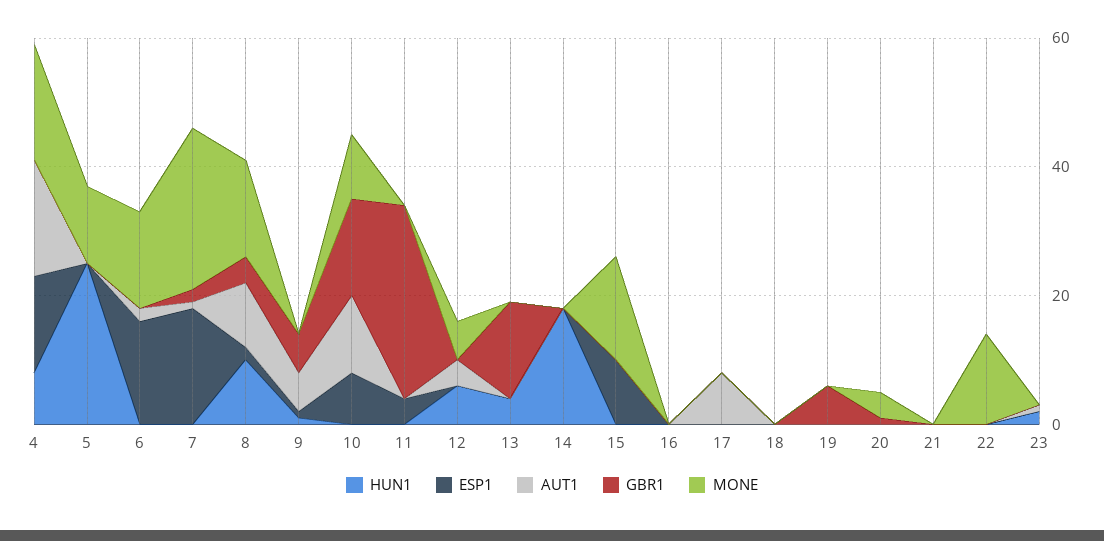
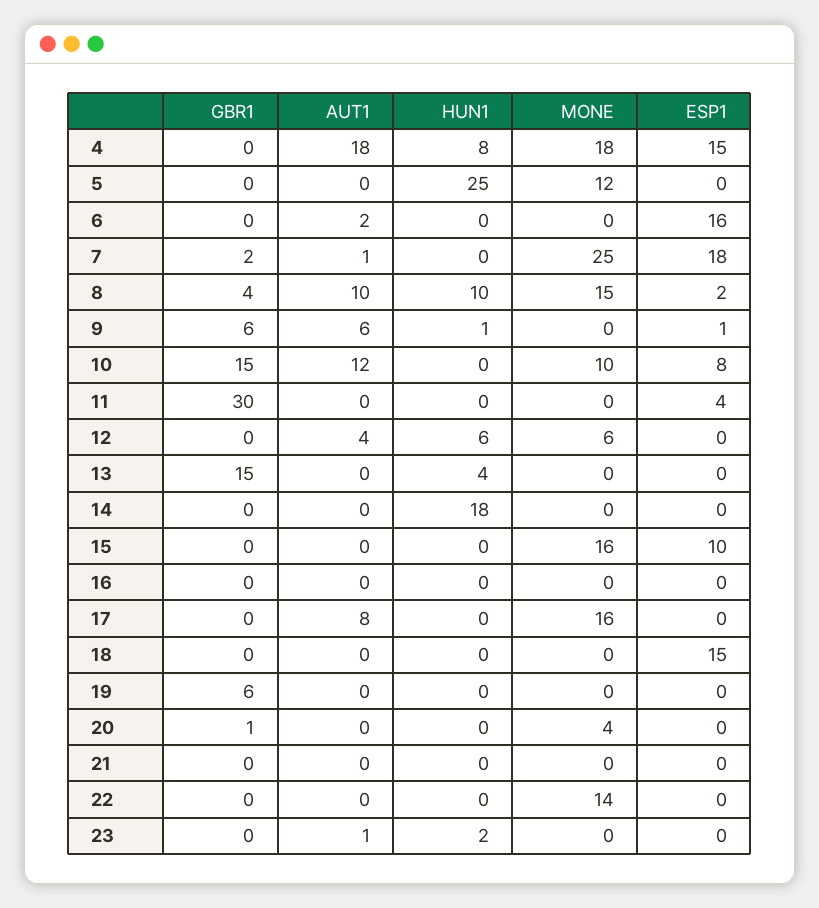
  {
    "HUN1": {
      "4": 8,
      "5": 25,
      "6": 0,
      "7": 0,
      "8": 10,
      "9": 1,
      "10": 0,
      "11": 0,
      "12": 6,
      "13": 4,
      "14": 18,
      "15": 0,
      "16": 0,
      "17": 0,
      "18": 0,
      "19": 0,
      "20": 0,
      "21": 0,
      "22": 0,
      "23": 2
    },
    "ESP1": {
      "4": 15,
      "5": 0,
      "6": 16,
      "7": 18,
      "8": 2,
      "9": 1,
      "10": 8,
      "11": 4,
      "12": 0,
      "13": 0,
      "14": 0,
      "15": 10,
      "16": 0,
      "17": 0,
-     "18": 0,
+     "18": 15,
      "19": 0,
      "20": 0,
      "21": 0,
      "22": 0,
      "23": 0
    },
    "AUT1": {
      "4": 18,
      "5": 0,
      "6": 2,
      "7": 1,
      "8": 10,
      "9": 6,
      "10": 12,
      "11": 0,
      "12": 4,
      "13": 0,
      "14": 0,
      "15": 0,
      "16": 0,
      "17": 8,
      "18": 0,
      "19": 0,
      "20": 0,
      "21": 0,
      "22": 0,
      "23": 1
    },
    "GBR1": {
      "4": 0,
      "5": 0,
      "6": 0,
      "7": 2,
      "8": 4,
      "9": 6,
      "10": 15,
      "11": 30,
      "12": 0,
      "13": 15,
      "14": 0,
      "15": 0,
      "16": 0,
      "17": 0,
      "18": 0,
      "19": 6,
      "20": 1,
      "21": 0,
      "22": 0,
      "23": 0
    },
    "MONE": {
      "4": 18,
      "5": 12,
-     "6": 15,
+     "6": 0,
      "7": 25,
      "8": 15,
      "9": 0,
      "10": 10,
      "11": 0,
      "12": 6,
      "13": 0,
      "14": 0,
      "15": 16,
      "16": 0,
-     "17": 0,
+     "17": 16,
      "18": 0,
      "19": 0,
      "20": 4,
      "21": 0,
      "22": 14,
      "23": 0
    }
  }

